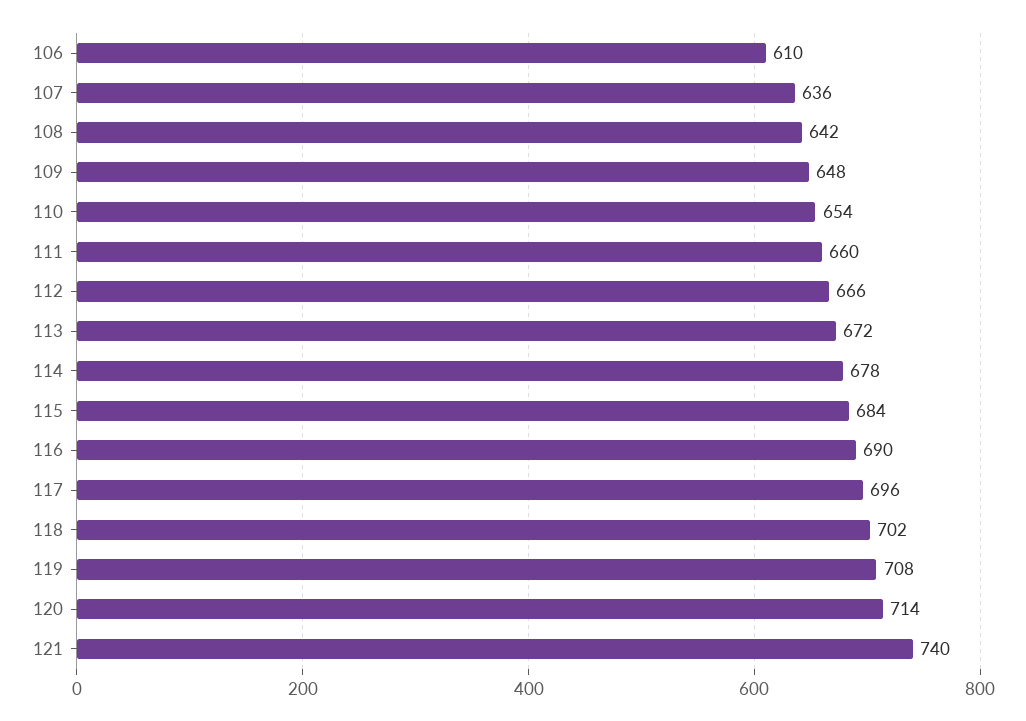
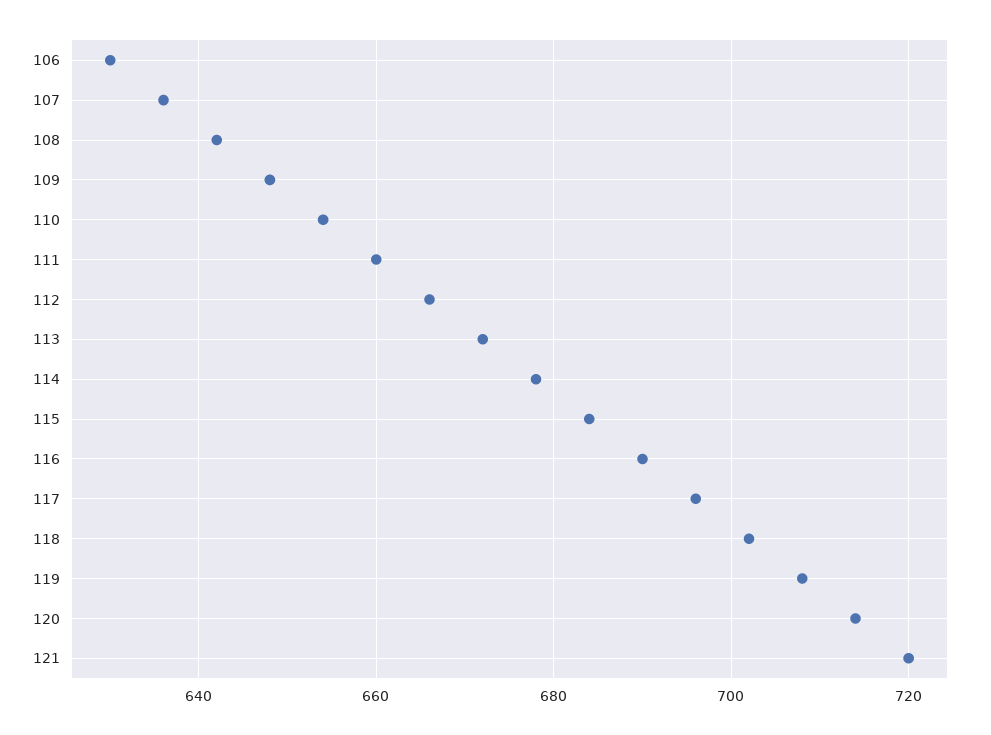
  {
-   "106": 610,
+   "106": 630,
    "107": 636,
    "108": 642,
    "109": 648,
    "110": 654,
    "111": 660,
    "112": 666,
    "113": 672,
    "114": 678,
    "115": 684,
    "116": 690,
    "117": 696,
    "118": 702,
    "119": 708,
    "120": 714,
-   "121": 740
+   "121": 720
  }

